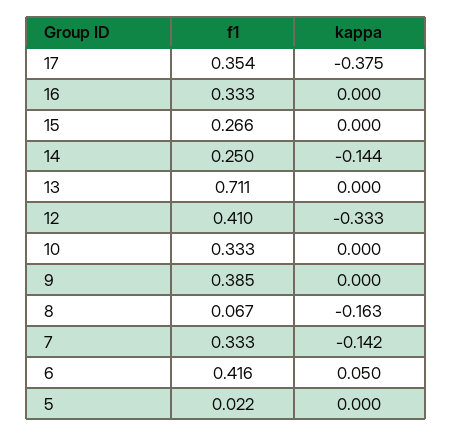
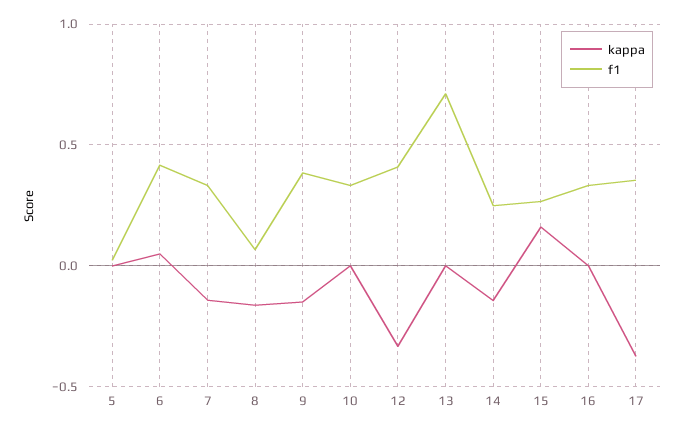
  {
    "f1": {
      "17": 0.354,
      "16": 0.333,
      "15": 0.266,
      "14": 0.25,
      "13": 0.711,
      "12": 0.41,
      "10": 0.333,
      "9": 0.385,
      "8": 0.067,
      "7": 0.333,
      "6": 0.416,
      "5": 0.022
    },
    "kappa": {
      "17": -0.375,
      "16": 0,
-     "15": 0,
+     "15": 0.15,
      "14": -0.144,
      "13": 0,
      "12": -0.333,
      "10": 0,
-     "9": 0,
+     "9": -0.15,
      "8": -0.163,
      "7": -0.142,
      "6": 0.05,
      "5": 0
    }
  }

